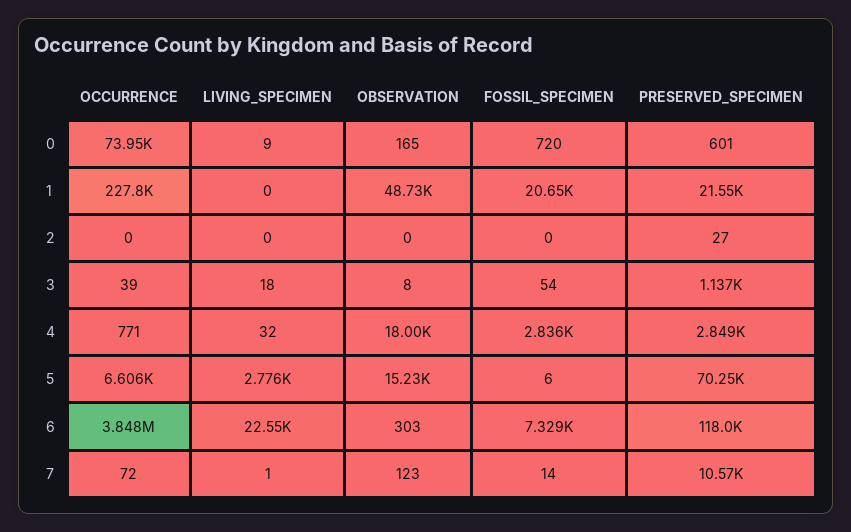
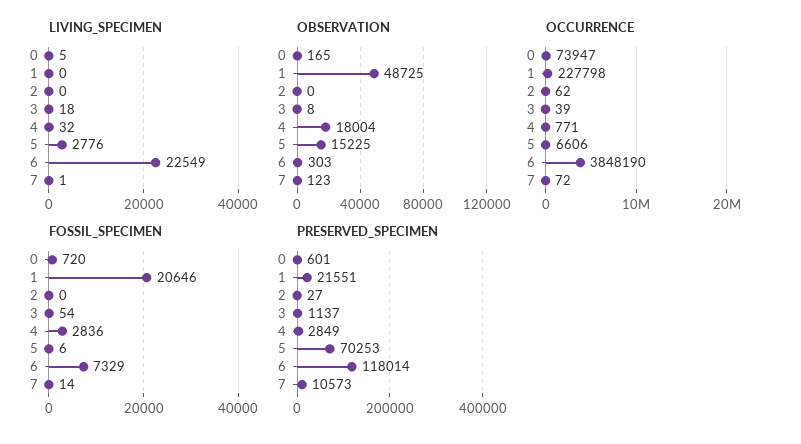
  {
    "OCCURRENCE": {
      "0": 73947,
      "1": 227798,
-     "2": 0,
+     "2": 62,
      "3": 39,
      "4": 771,
      "5": 6606,
      "6": 3848190,
      "7": 72
    },
    "LIVING_SPECIMEN": {
-     "0": 9,
+     "0": 5,
      "1": 0,
      "2": 0,
      "3": 18,
      "4": 32,
      "5": 2776,
      "6": 22549,
      "7": 1
    },
    "OBSERVATION": {
      "0": 165,
      "1": 48725,
      "2": 0,
      "3": 8,
      "4": 18004,
      "5": 15225,
      "6": 303,
      "7": 123
    },
    "FOSSIL_SPECIMEN": {
      "0": 720,
      "1": 20646,
      "2": 0,
      "3": 54,
      "4": 2836,
      "5": 6,
      "6": 7329,
      "7": 14
    },
    "PRESERVED_SPECIMEN": {
      "0": 601,
      "1": 21551,
      "2": 27,
      "3": 1137,
      "4": 2849,
      "5": 70253,
      "6": 118014,
      "7": 10573
    }
  }

